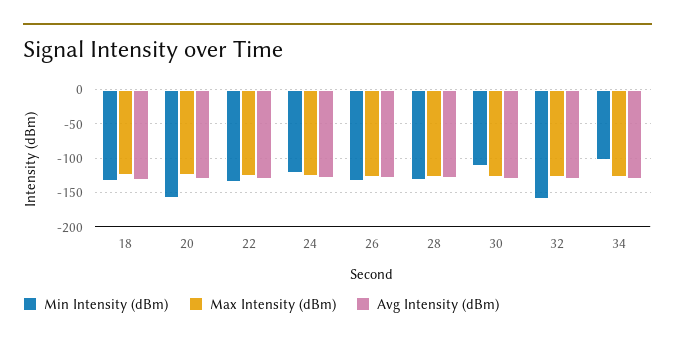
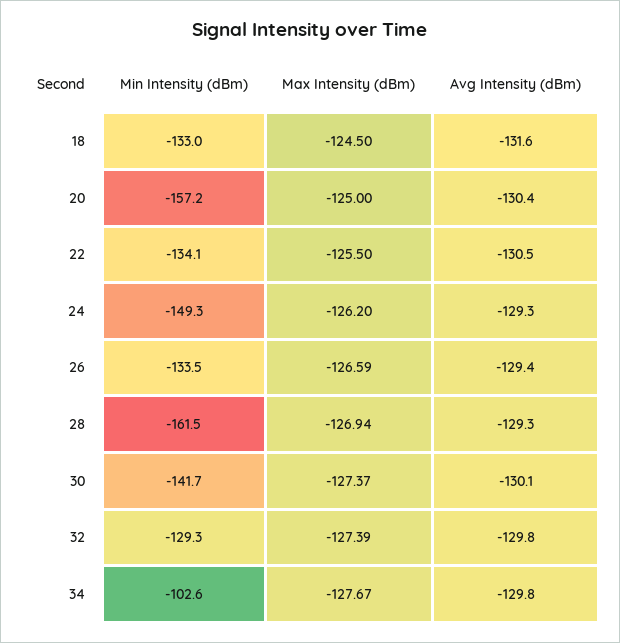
  {
    "Min Intensity (dBm)": {
      "18": -133,
      "20": -157.2,
      "22": -134.1,
-     "24": -120,
+     "24": -149.3,
      "26": -133.5,
-     "28": -130,
+     "28": -161.5,
-     "30": -110,
+     "30": -141.7,
-     "32": -160,
+     "32": -129.3,
      "34": -102.6
    },
    "Max Intensity (dBm)": {
      "18": -124.5,
      "20": -125,
      "22": -125.5,
      "24": -126.2,
      "26": -126.59,
      "28": -126.94,
      "30": -127.37,
      "32": -127.39,
      "34": -127.67
    },
    "Avg Intensity (dBm)": {
      "18": -131.6,
      "20": -130.4,
      "22": -130.5,
      "24": -129.3,
      "26": -129.4,
      "28": -129.3,
      "30": -130.1,
      "32": -129.8,
      "34": -129.8
    }
  }

